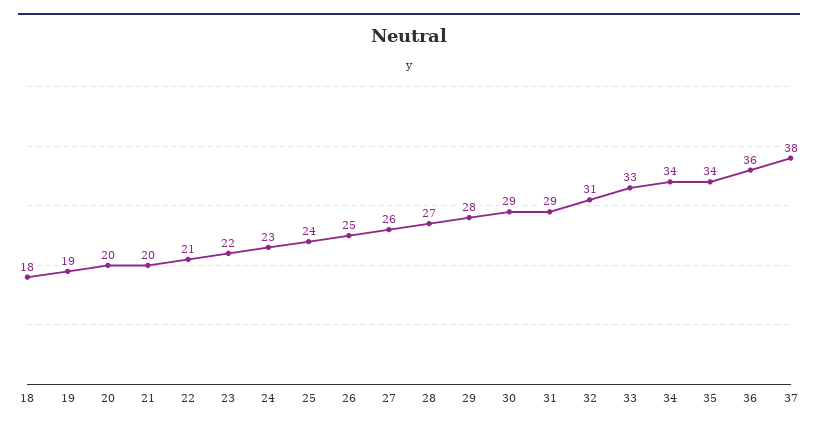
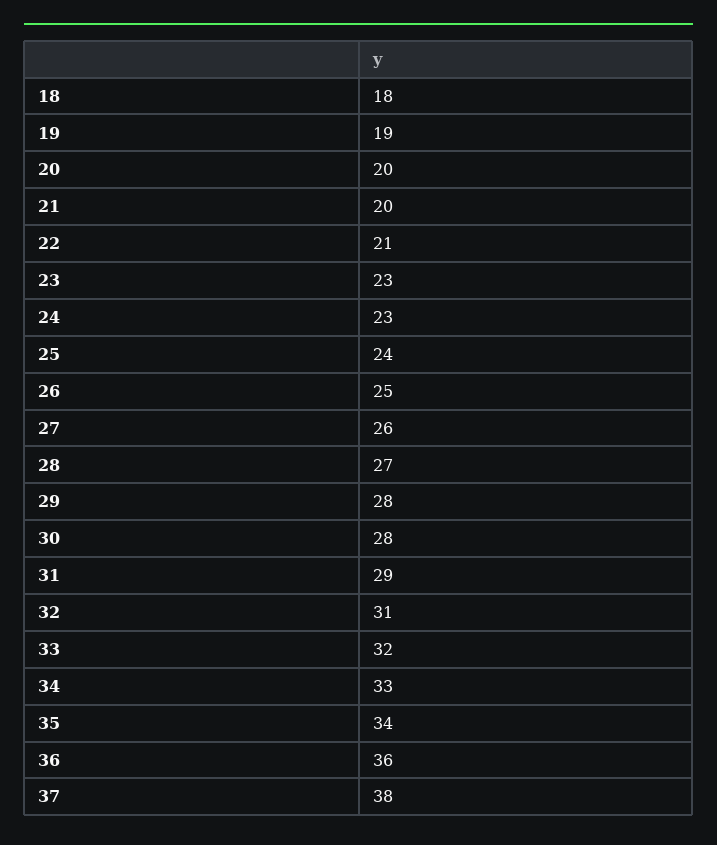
  {
    "18": 18,
    "19": 19,
    "20": 20,
    "21": 20,
    "22": 21,
-   "23": 22,
+   "23": 23,
    "24": 23,
    "25": 24,
    "26": 25,
    "27": 26,
    "28": 27,
    "29": 28,
-   "30": 29,
+   "30": 28,
    "31": 29,
    "32": 31,
-   "33": 33,
+   "33": 32,
-   "34": 34,
+   "34": 33,
    "35": 34,
    "36": 36,
    "37": 38
  }

